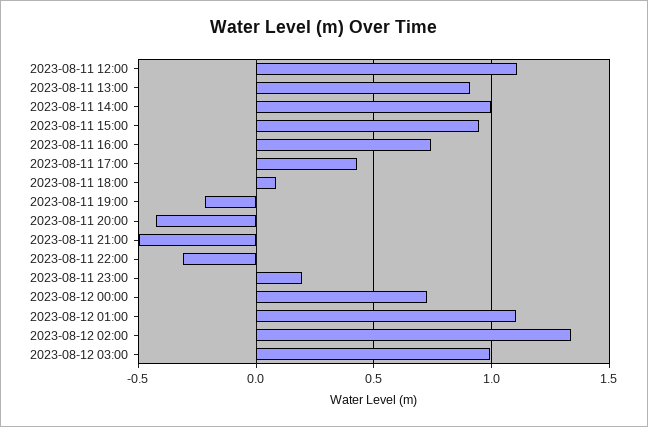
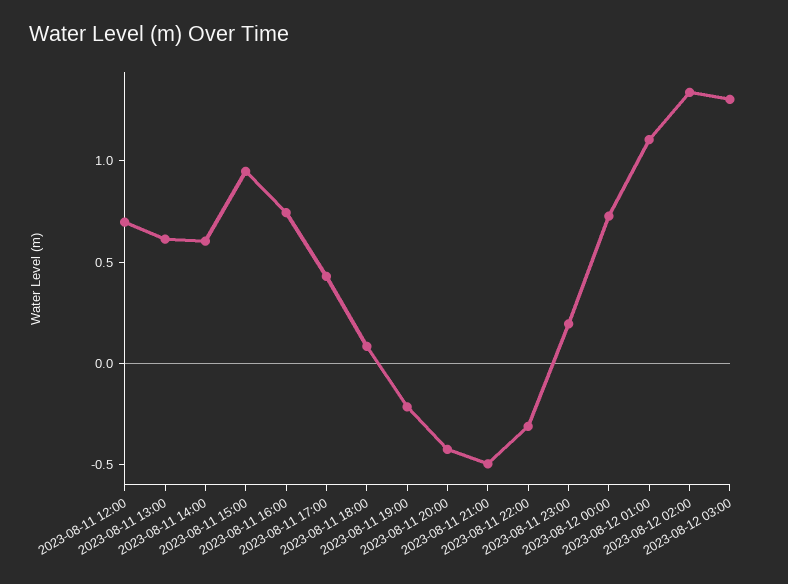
  {
-   "2023-08-11 12:00": 1.1,
+   "2023-08-11 12:00": 0.7,
-   "2023-08-11 13:00": 0.9,
+   "2023-08-11 13:00": 0.6,
-   "2023-08-11 14:00": 1,
+   "2023-08-11 14:00": 0.6,
    "2023-08-11 15:00": 0.95,
    "2023-08-11 16:00": 0.75,
    "2023-08-11 17:00": 0.45,
    "2023-08-11 18:00": 0.1,
    "2023-08-11 19:00": -0.2,
    "2023-08-11 20:00": -0.45,
    "2023-08-11 21:00": -0.5,
    "2023-08-11 22:00": -0.3,
    "2023-08-11 23:00": 0.2,
    "2023-08-12 00:00": 0.75,
    "2023-08-12 01:00": 1.1,
    "2023-08-12 02:00": 1.35,
-   "2023-08-12 03:00": 1
+   "2023-08-12 03:00": 1.3
  }

